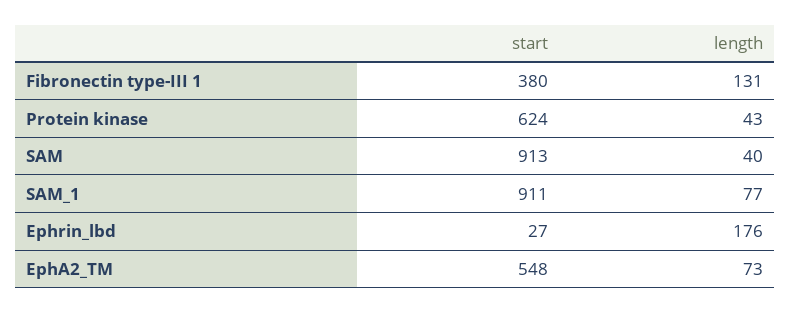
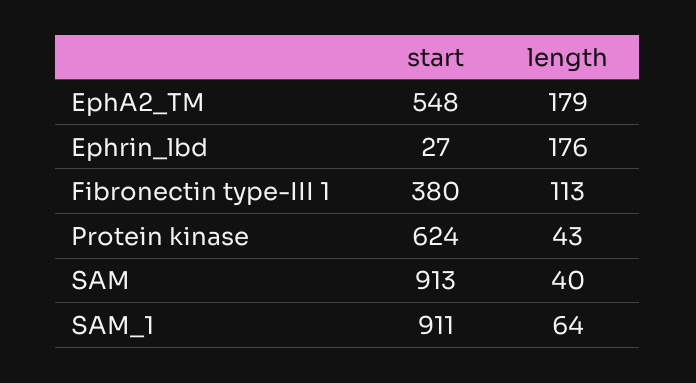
  {
    "start": {
      "Fibronectin type-III 1": 380,
      "Protein kinase": 624,
      "SAM": 913,
      "SAM_1": 911,
      "Ephrin_lbd": 27,
      "EphA2_TM": 548
    },
    "length": {
-     "Fibronectin type-III 1": 131,
+     "Fibronectin type-III 1": 113,
      "Protein kinase": 43,
      "SAM": 40,
-     "SAM_1": 77,
+     "SAM_1": 64,
      "Ephrin_lbd": 176,
-     "EphA2_TM": 73
+     "EphA2_TM": 179
    }
  }

